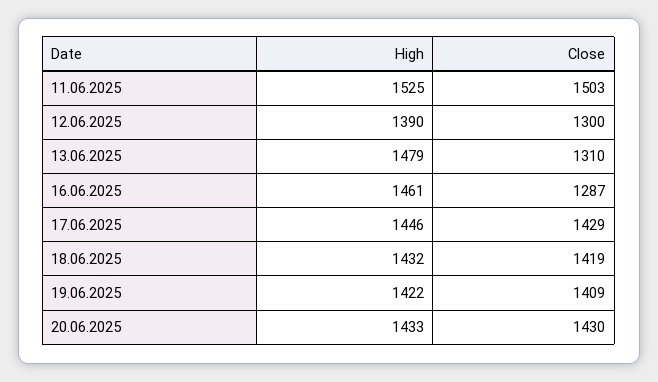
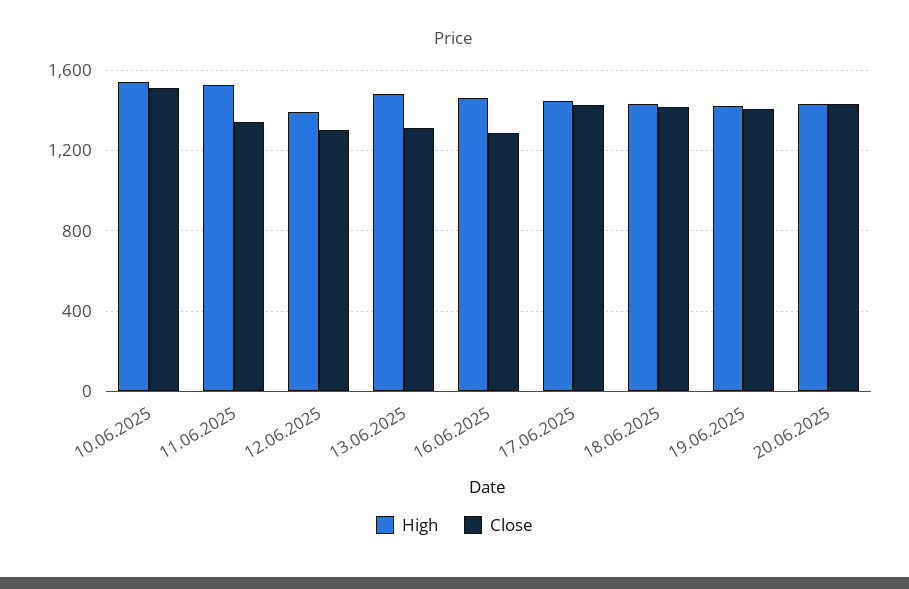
  {
    "High": {
      "11.06.2025": 1525,
      "12.06.2025": 1390,
      "13.06.2025": 1479,
      "16.06.2025": 1461,
      "17.06.2025": 1446,
      "18.06.2025": 1432,
      "19.06.2025": 1422,
-     "20.06.2025": 1433
+     "20.06.2025": 1433,
+     "10.06.2025": 1550
    },
    "Close": {
-     "11.06.2025": 1503,
+     "11.06.2025": 1350,
      "12.06.2025": 1300,
      "13.06.2025": 1310,
      "16.06.2025": 1287,
      "17.06.2025": 1429,
      "18.06.2025": 1419,
      "19.06.2025": 1409,
-     "20.06.2025": 1430
+     "20.06.2025": 1430,
+     "10.06.2025": 1500
    }
  }

